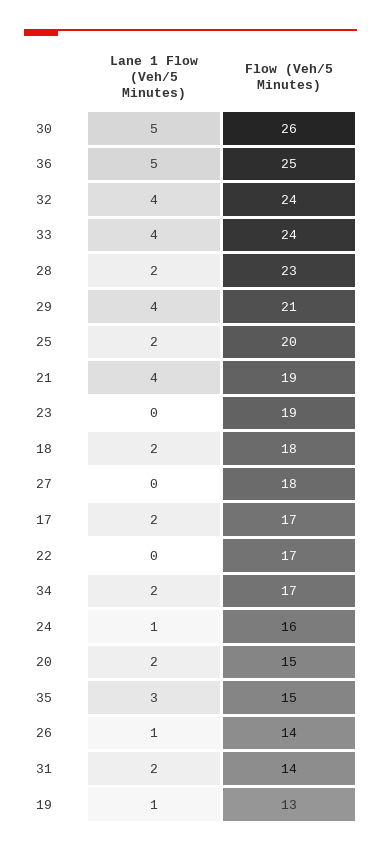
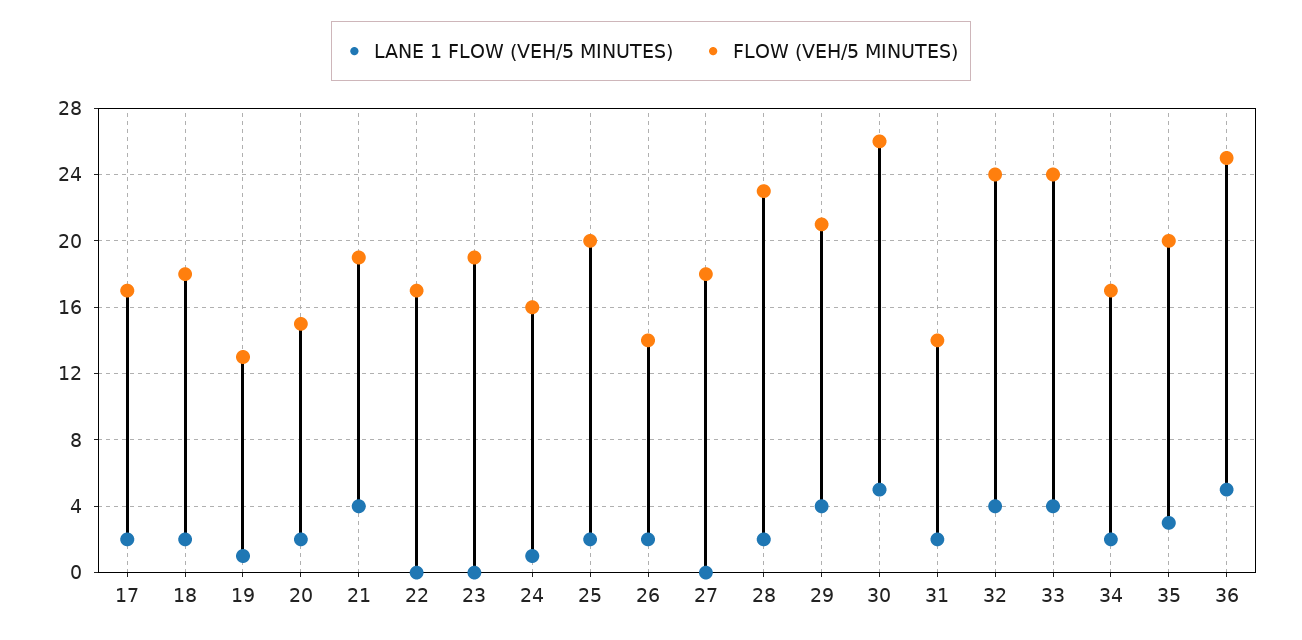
  {
    "Lane 1 Flow (Veh/5 Minutes)": {
      "30": 5,
      "36": 5,
      "32": 4,
      "33": 4,
      "28": 2,
      "29": 4,
      "25": 2,
      "21": 4,
      "23": 0,
      "18": 2,
      "27": 0,
      "17": 2,
      "22": 0,
      "34": 2,
      "24": 1,
      "20": 2,
      "35": 3,
-     "26": 1,
+     "26": 2,
      "31": 2,
      "19": 1
    },
    "Flow (Veh/5 Minutes)": {
      "30": 26,
      "36": 25,
      "32": 24,
      "33": 24,
      "28": 23,
      "29": 21,
      "25": 20,
      "21": 19,
      "23": 19,
      "18": 18,
      "27": 18,
      "17": 17,
      "22": 17,
      "34": 17,
      "24": 16,
      "20": 15,
-     "35": 15,
+     "35": 20,
      "26": 14,
      "31": 14,
      "19": 13
    }
  }

